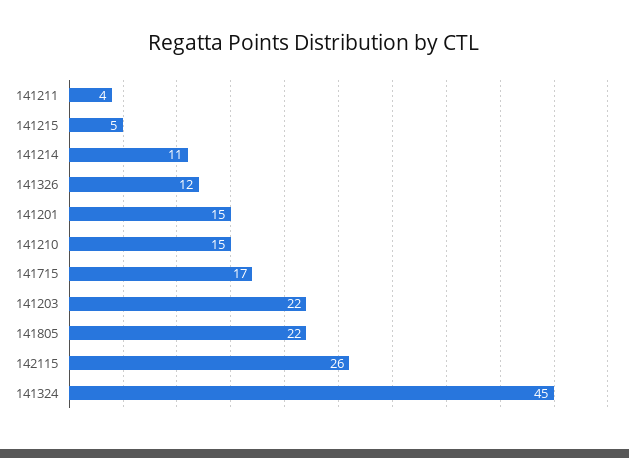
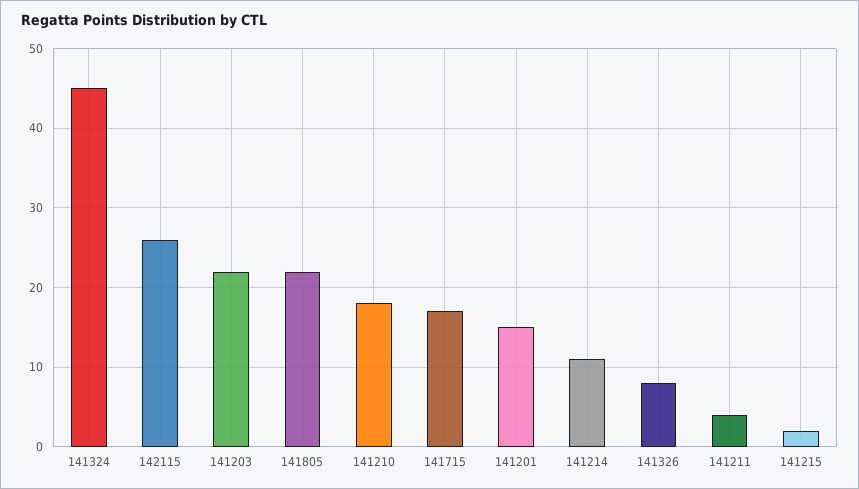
  {
    "141211": 4,
-   "141215": 5,
+   "141215": 2,
    "141214": 11,
-   "141326": 12,
+   "141326": 8,
    "141201": 15,
-   "141210": 15,
+   "141210": 18,
    "141715": 17,
    "141203": 22,
    "141805": 22,
    "142115": 26,
    "141324": 45
  }

